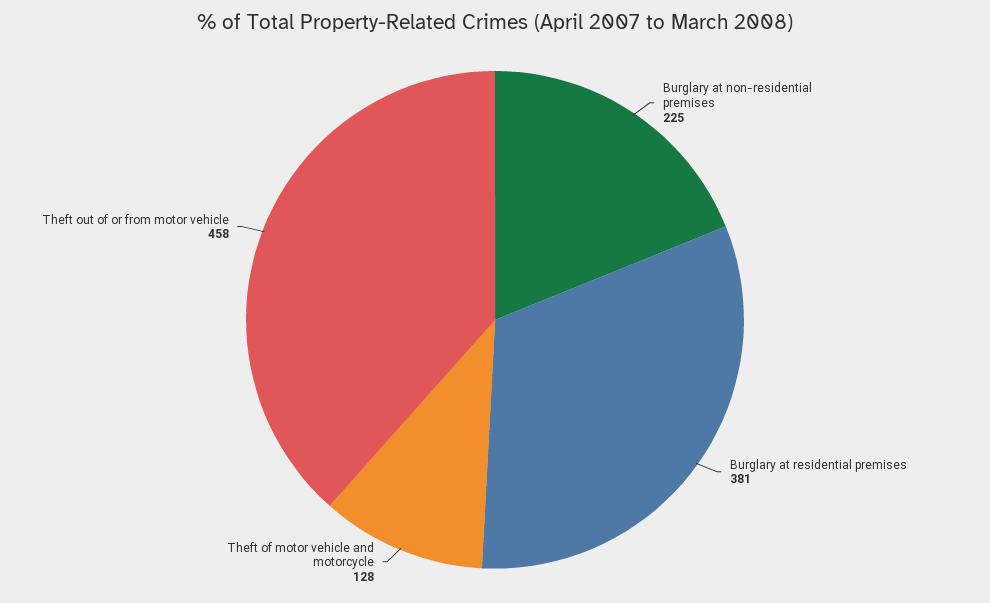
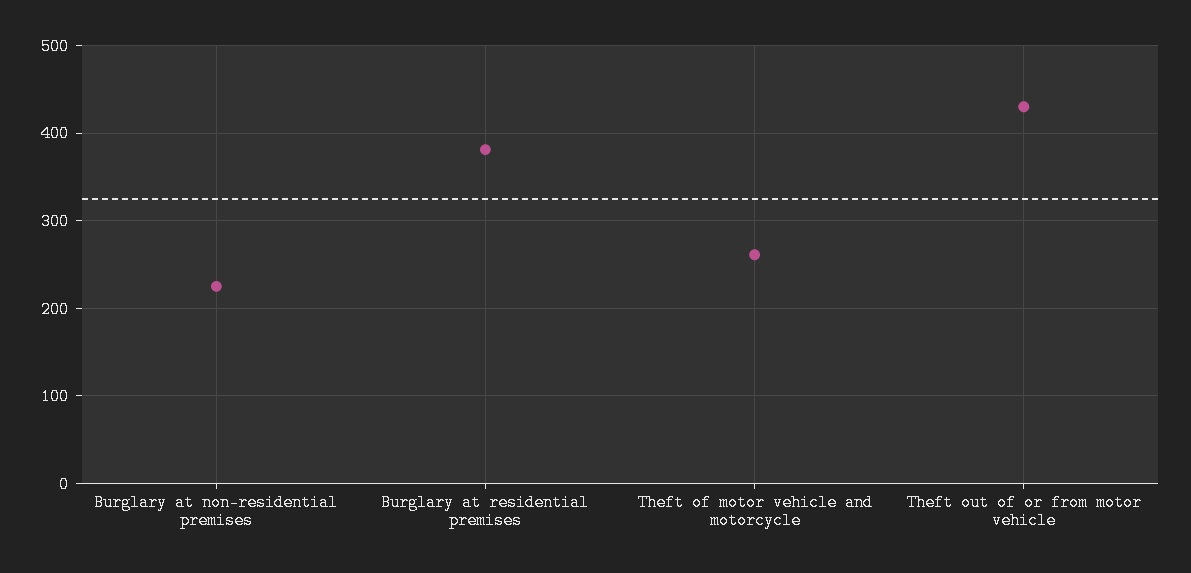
  {
    "Burglary at non-residential premises": 225,
    "Burglary at residential premises": 381,
-   "Theft of motor vehicle and motorcycle": 128,
+   "Theft of motor vehicle and motorcycle": 260,
-   "Theft out of or from motor vehicle": 458
+   "Theft out of or from motor vehicle": 430
  }

